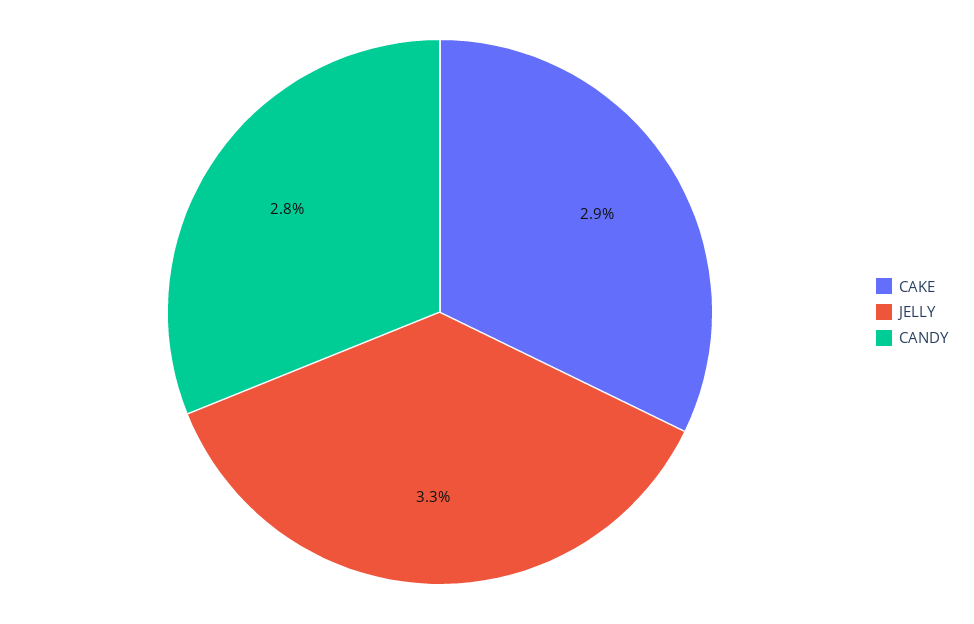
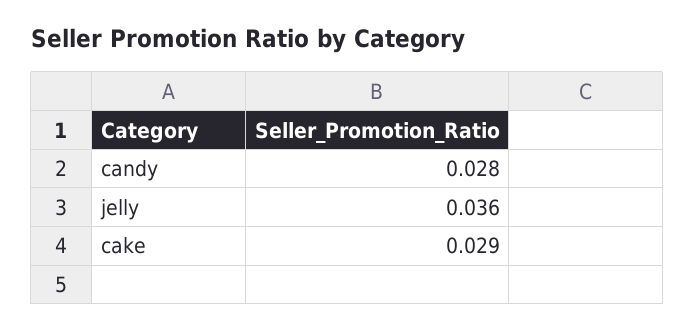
  {
    "CAKE": 0.029,
-   "JELLY": 0.033,
+   "JELLY": 0.036,
    "CANDY": 0.028
  }

